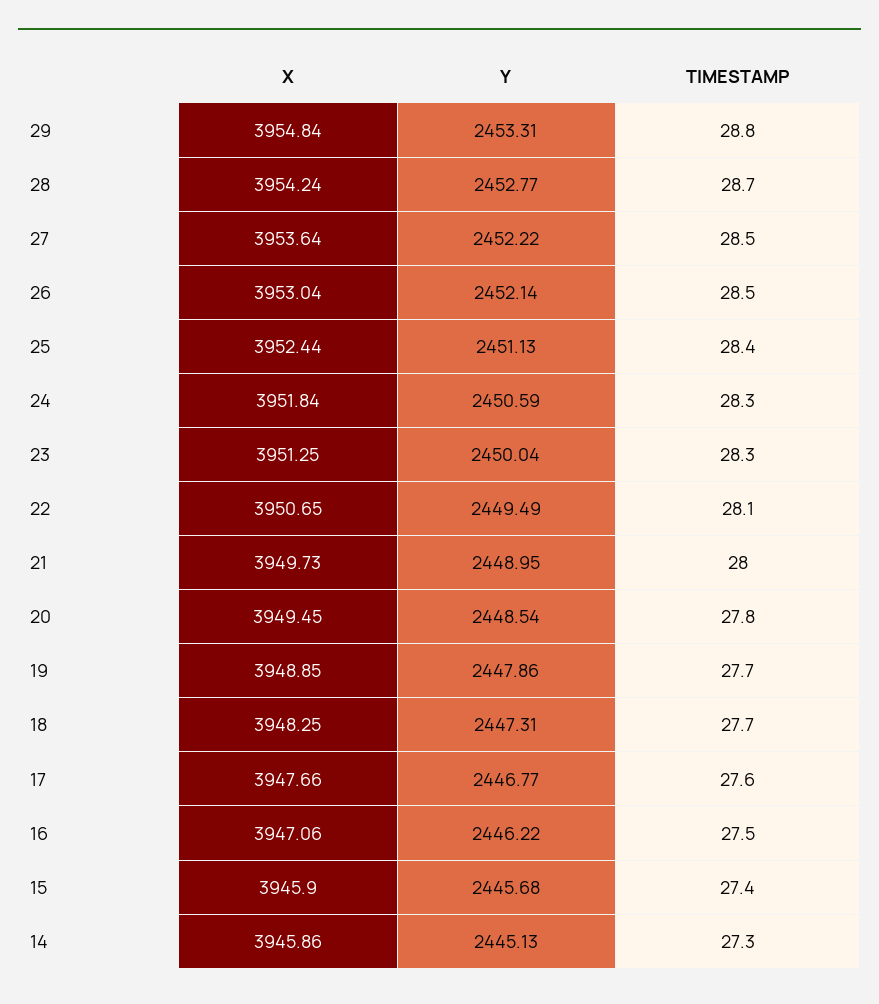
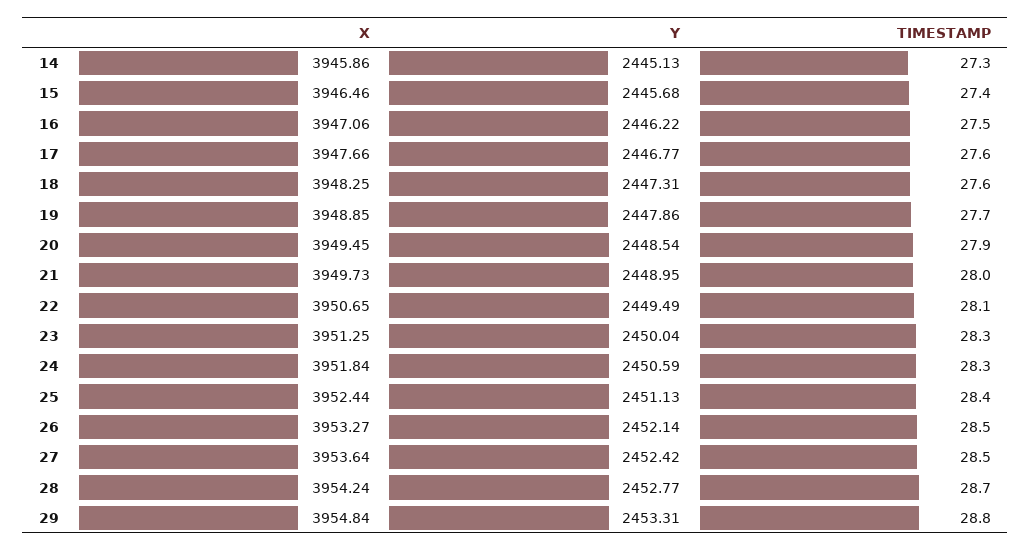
  {
    "X": {
      "29": 3954.84,
      "28": 3954.24,
      "27": 3953.64,
-     "26": 3953.04,
+     "26": 3953.27,
      "25": 3952.44,
      "24": 3951.84,
      "23": 3951.25,
      "22": 3950.65,
      "21": 3949.73,
      "20": 3949.45,
      "19": 3948.85,
      "18": 3948.25,
      "17": 3947.66,
      "16": 3947.06,
-     "15": 3945.9,
+     "15": 3946.46,
      "14": 3945.86
    },
    "Y": {
      "29": 2453.31,
      "28": 2452.77,
-     "27": 2452.22,
+     "27": 2452.42,
      "26": 2452.14,
      "25": 2451.13,
      "24": 2450.59,
      "23": 2450.04,
      "22": 2449.49,
      "21": 2448.95,
      "20": 2448.54,
      "19": 2447.86,
      "18": 2447.31,
      "17": 2446.77,
      "16": 2446.22,
      "15": 2445.68,
      "14": 2445.13
    },
    "TIMESTAMP": {
      "29": 28.8,
      "28": 28.7,
      "27": 28.5,
      "26": 28.5,
      "25": 28.4,
      "24": 28.3,
      "23": 28.3,
      "22": 28.1,
      "21": 28,
-     "20": 27.8,
+     "20": 27.9,
      "19": 27.7,
-     "18": 27.7,
+     "18": 27.6,
      "17": 27.6,
      "16": 27.5,
      "15": 27.4,
      "14": 27.3
    }
  }

